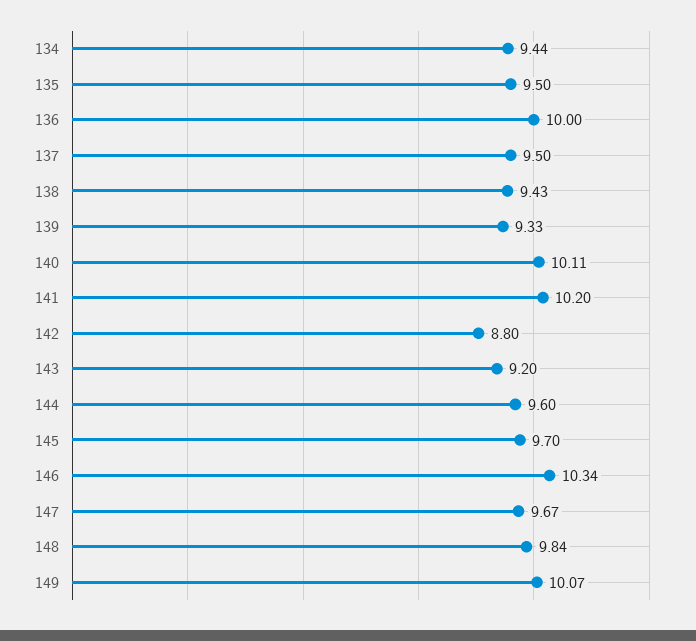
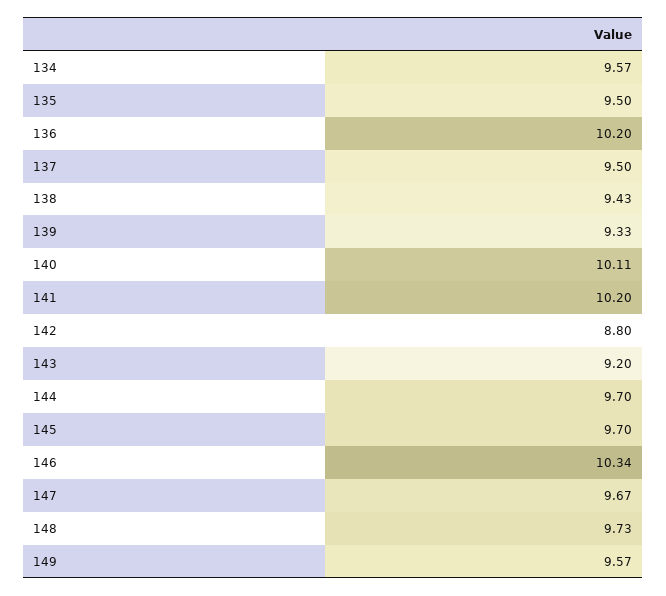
  {
-   "134": 9.44,
+   "134": 9.57,
    "135": 9.5,
-   "136": 10,
+   "136": 10.2,
    "137": 9.5,
    "138": 9.43,
    "139": 9.33,
    "140": 10.11,
    "141": 10.2,
    "142": 8.8,
    "143": 9.2,
-   "144": 9.6,
+   "144": 9.7,
    "145": 9.7,
    "146": 10.34,
    "147": 9.67,
-   "148": 9.84,
+   "148": 9.73,
-   "149": 10.07
+   "149": 9.57
  }

